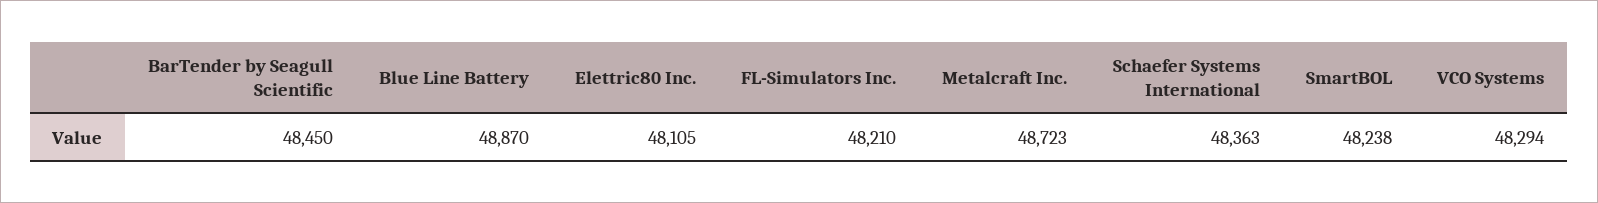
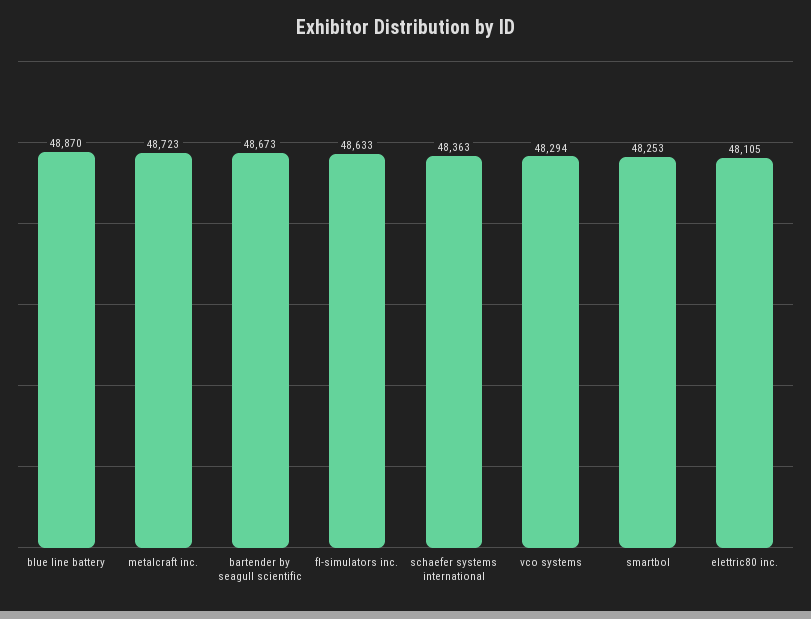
  {
-   "BarTender by Seagull Scientific": 48450,
+   "BarTender by Seagull Scientific": 48673,
    "Blue Line Battery": 48870,
    "Elettric80 Inc.": 48105,
-   "FL-Simulators Inc.": 48210,
+   "FL-Simulators Inc.": 48633,
    "Metalcraft Inc.": 48723,
    "Schaefer Systems International": 48363,
-   "SmartBOL": 48238,
+   "SmartBOL": 48253,
    "VCO Systems": 48294
  }

